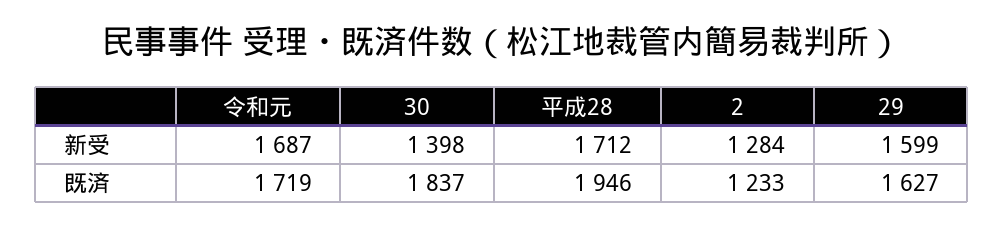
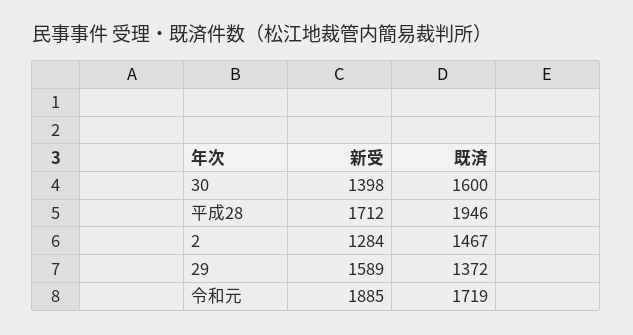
  {
    "令和元": {
-     "新受": 1687,
+     "新受": 1885,
      "既済": 1719
    },
    "30": {
      "新受": 1398,
-     "既済": 1837
+     "既済": 1600
    },
    "平成28": {
      "新受": 1712,
      "既済": 1946
    },
    "2": {
      "新受": 1284,
-     "既済": 1233
+     "既済": 1467
    },
    "29": {
-     "新受": 1599,
+     "新受": 1589,
-     "既済": 1627
+     "既済": 1372
    }
  }

